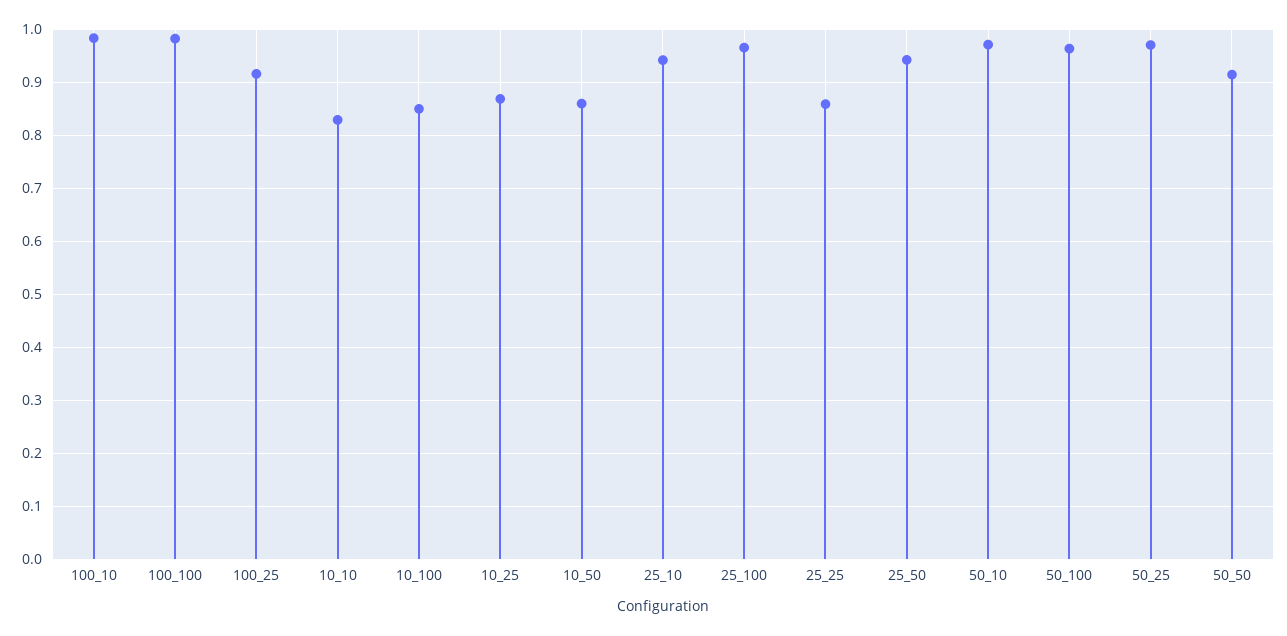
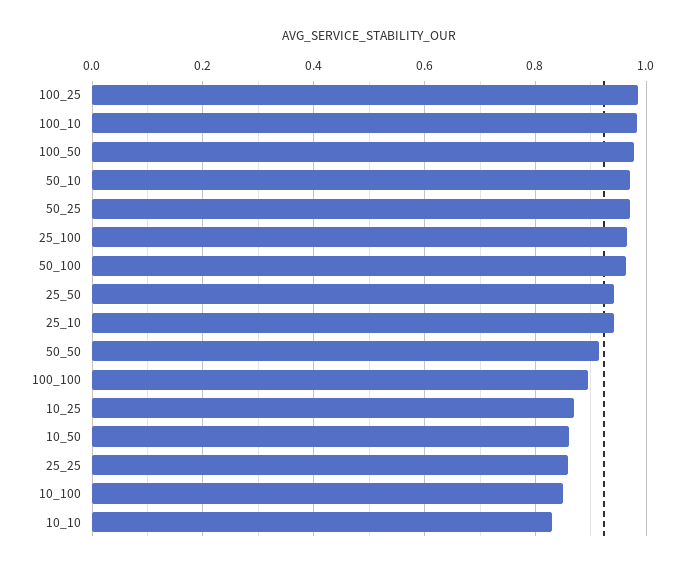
  {
    "100_10": 0.98,
-   "100_100": 0.98,
+   "100_100": 0.9,
-   "100_25": 0.92,
+   "100_25": 0.98,
    "10_10": 0.82,
    "10_100": 0.86,
    "10_25": 0.86,
    "10_50": 0.86,
    "25_10": 0.94,
    "25_100": 0.96,
    "25_25": 0.86,
    "25_50": 0.94,
    "50_10": 0.98,
    "50_100": 0.96,
    "50_25": 0.98,
-   "50_50": 0.92
+   "50_50": 0.92,
+   "100_50": 0.98
  }

